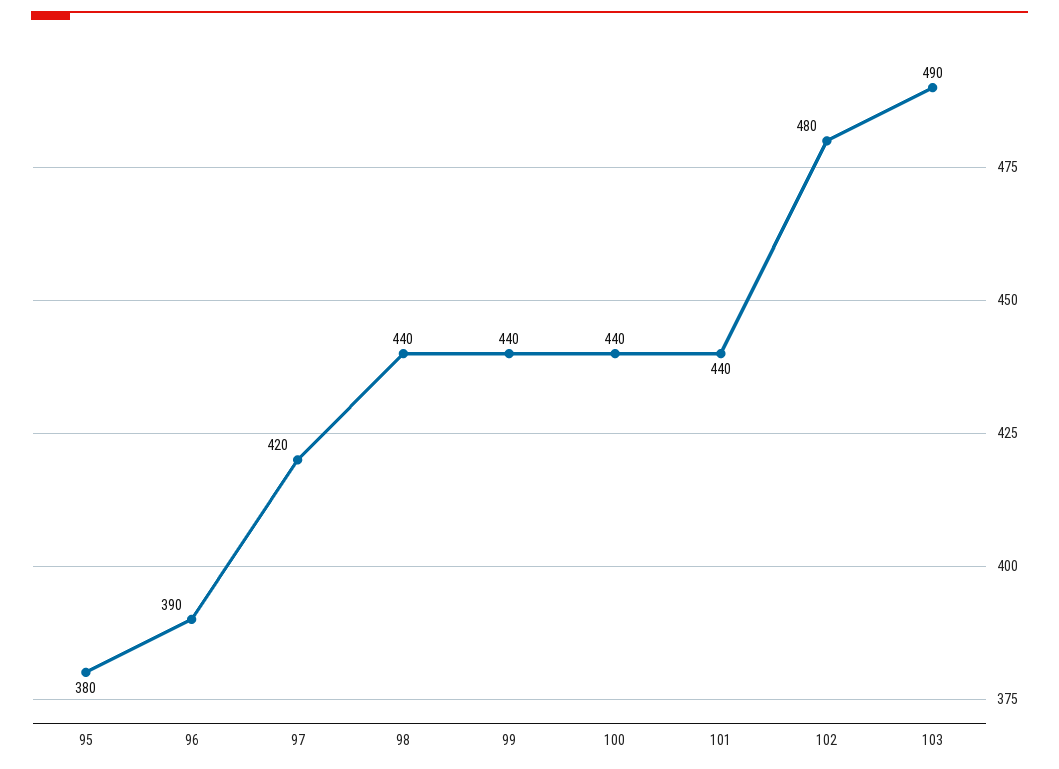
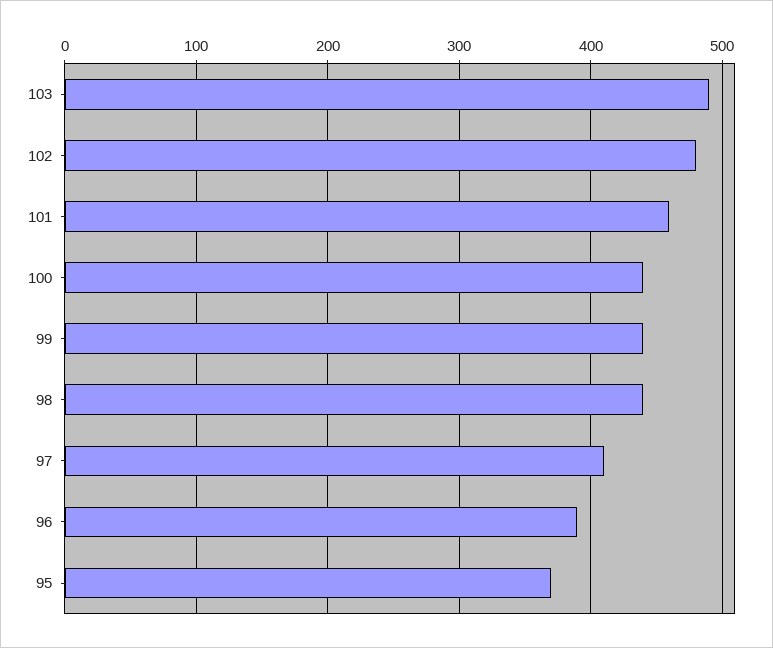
  {
-   "95": 380,
+   "95": 370,
    "96": 390,
-   "97": 420,
+   "97": 410,
    "98": 440,
    "99": 440,
    "100": 440,
-   "101": 440,
+   "101": 460,
    "102": 480,
    "103": 490
  }

